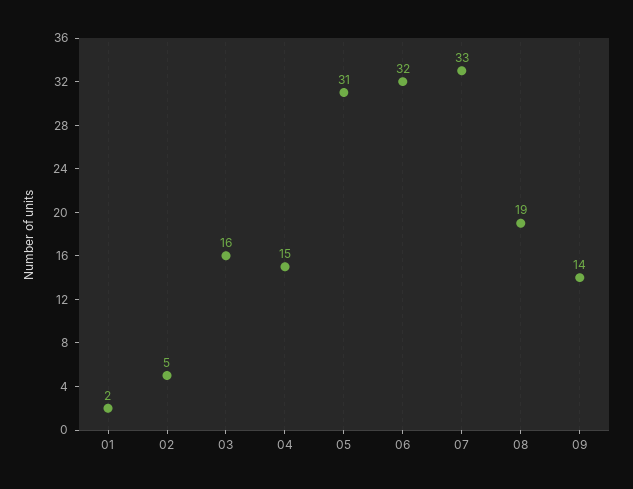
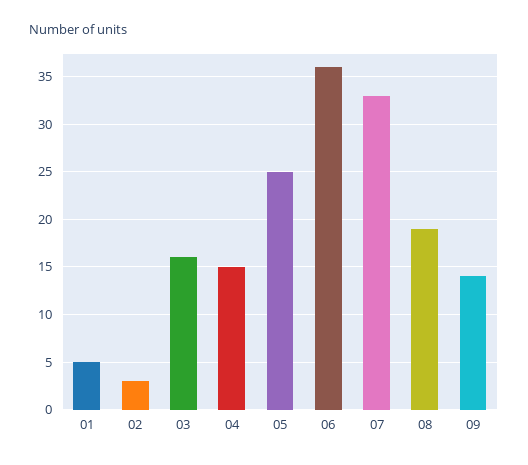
  {
-   "01": 2,
+   "01": 5,
-   "02": 5,
+   "02": 3,
    "03": 16,
    "04": 15,
-   "05": 31,
+   "05": 25,
-   "06": 32,
+   "06": 36,
    "07": 33,
    "08": 19,
    "09": 14
  }

